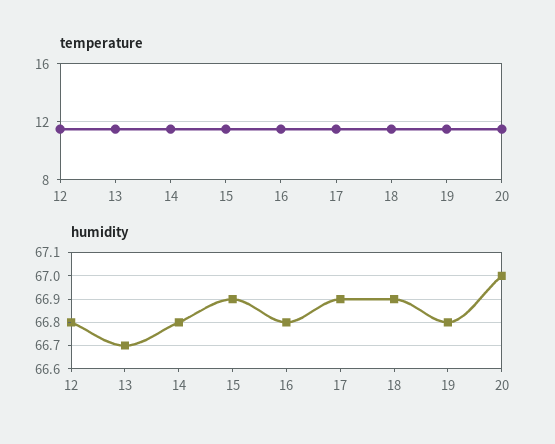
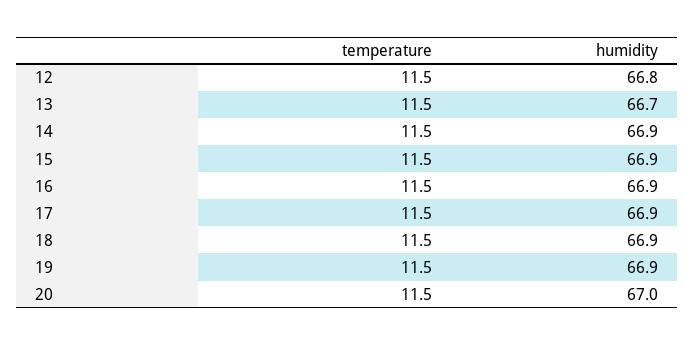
  {
    "temperature": {
      "12": 11.5,
      "13": 11.5,
      "14": 11.5,
      "15": 11.5,
      "16": 11.5,
      "17": 11.5,
      "18": 11.5,
      "19": 11.5,
      "20": 11.5
    },
    "humidity": {
      "12": 66.8,
      "13": 66.7,
-     "14": 66.8,
+     "14": 66.9,
      "15": 66.9,
-     "16": 66.8,
+     "16": 66.9,
      "17": 66.9,
      "18": 66.9,
-     "19": 66.8,
+     "19": 66.9,
      "20": 67
    }
  }

